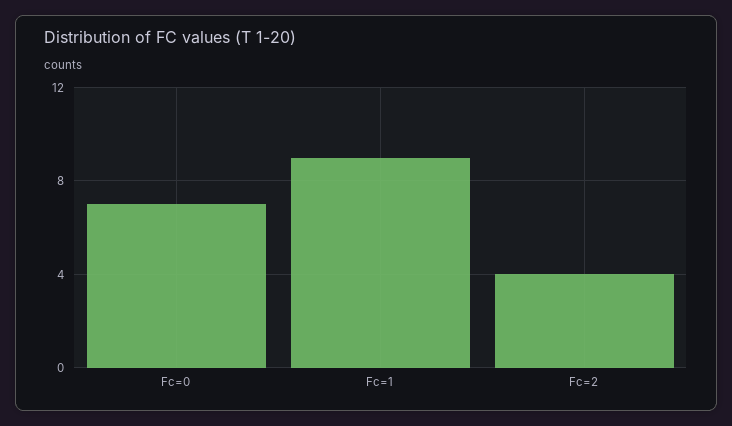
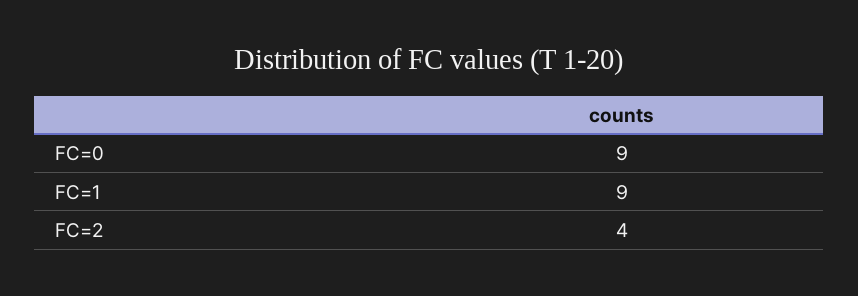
  {
-   "Fc=0": 7,
+   "Fc=0": 9,
    "Fc=1": 9,
    "Fc=2": 4
  }

